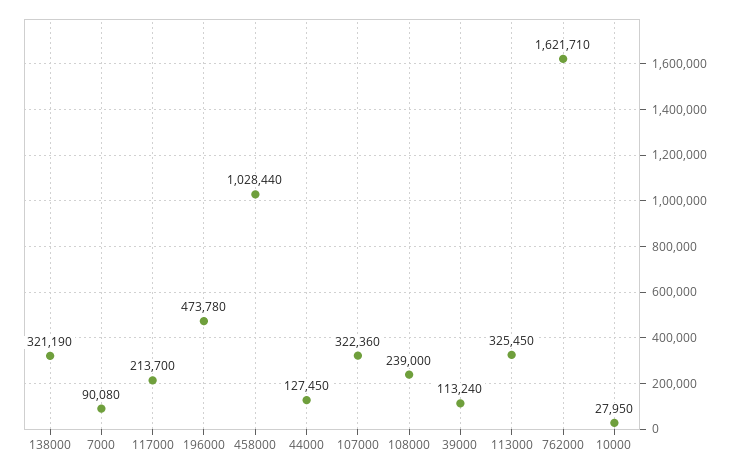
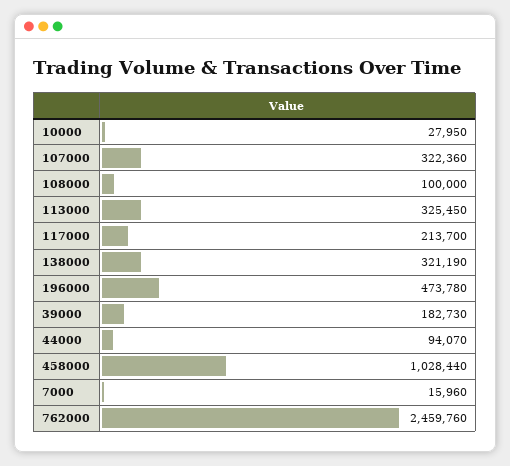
  {
    "138000": 321190,
-   "7000": 90080,
+   "7000": 15960,
    "117000": 213700,
    "196000": 473780,
    "458000": 1028440,
-   "44000": 127450,
+   "44000": 94070,
    "107000": 322360,
-   "108000": 239000,
+   "108000": 100000,
-   "39000": 113240,
+   "39000": 182730,
    "113000": 325450,
-   "762000": 1621710,
+   "762000": 2459760,
    "10000": 27950
  }

